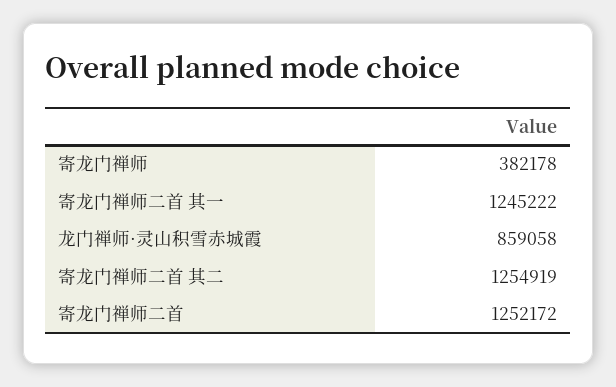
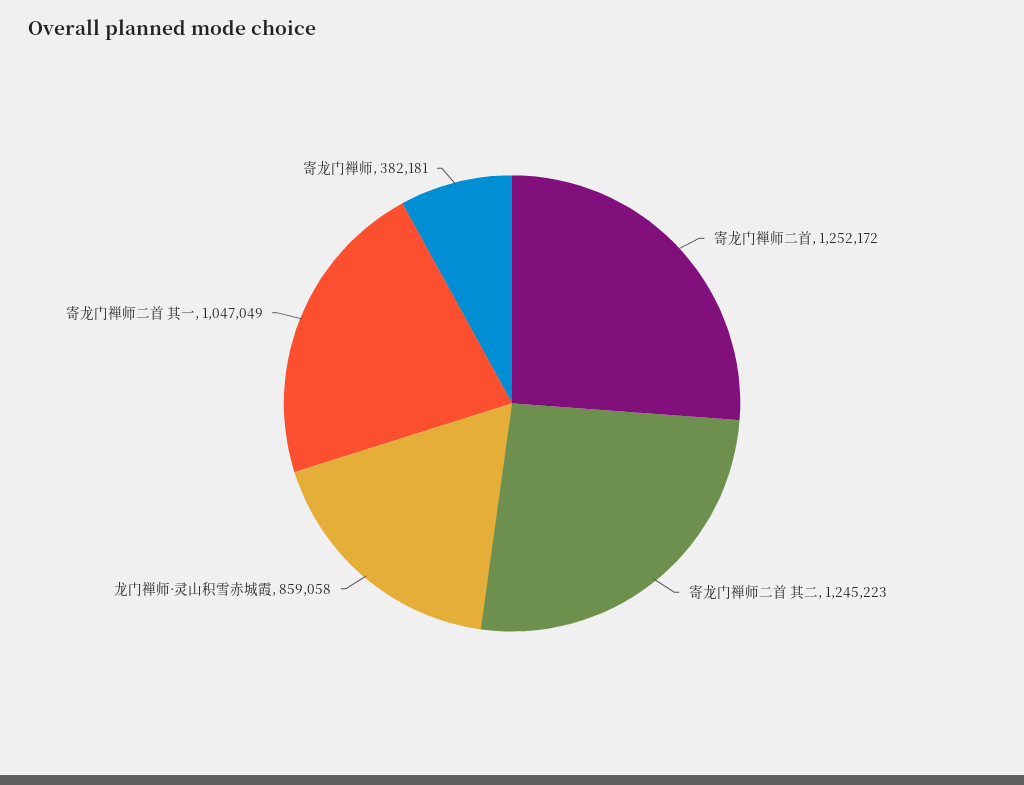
  {
-   "寄龙门禅师": 382178,
+   "寄龙门禅师": 382181,
-   "寄龙门禅师二首 其一": 1245222,
+   "寄龙门禅师二首 其一": 1047049,
    "龙门禅师·灵山积雪赤城霞": 859058,
-   "寄龙门禅师二首 其二": 1254919,
+   "寄龙门禅师二首 其二": 1245223,
    "寄龙门禅师二首": 1252172
  }

